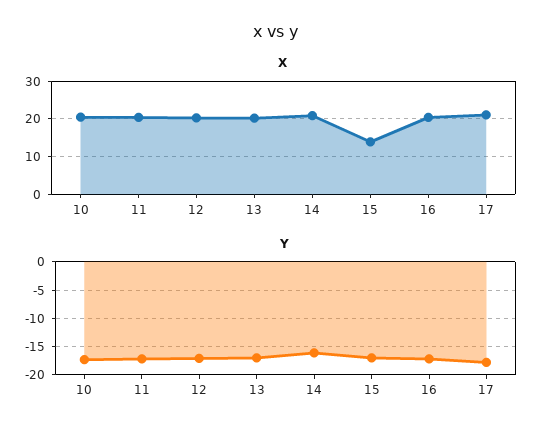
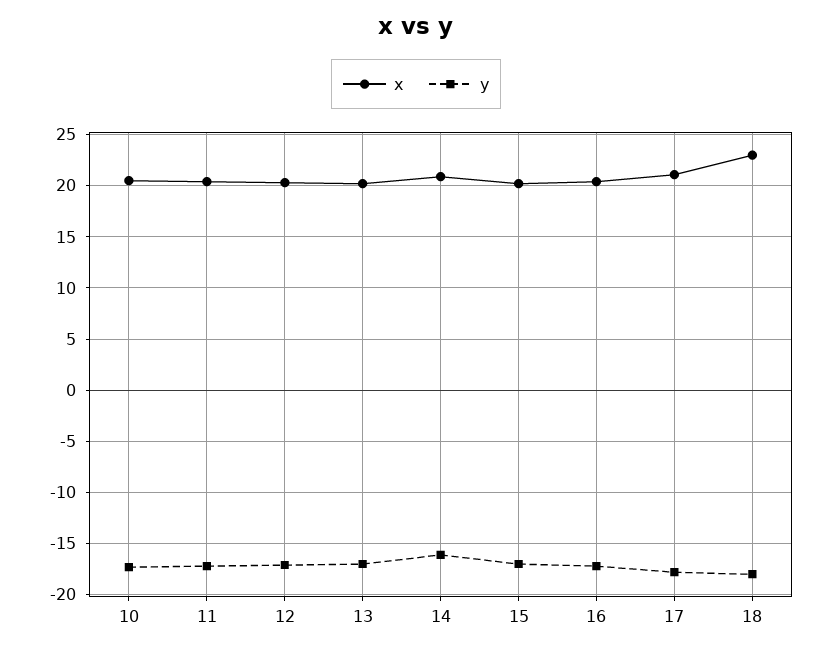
  {
    "X": {
      "10": 21,
      "11": 20,
      "12": 20,
      "13": 20,
      "14": 21,
-     "15": 14,
+     "15": 20,
      "16": 20,
-     "17": 21
+     "17": 21,
+     "18": 23
    },
    "Y": {
      "10": -17,
      "11": -17,
      "12": -17,
      "13": -17,
      "14": -16,
      "15": -17,
      "16": -17,
-     "17": -18
+     "17": -18,
+     "18": -18
    }
  }

